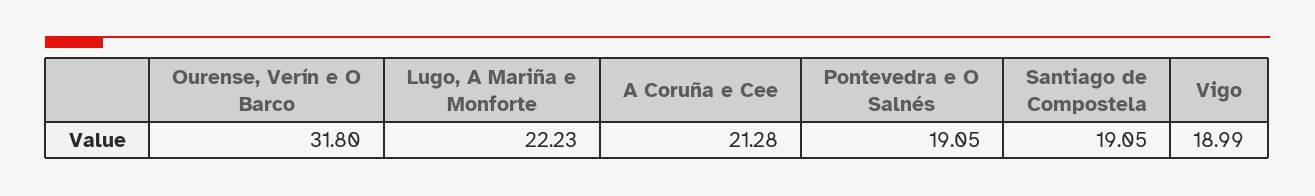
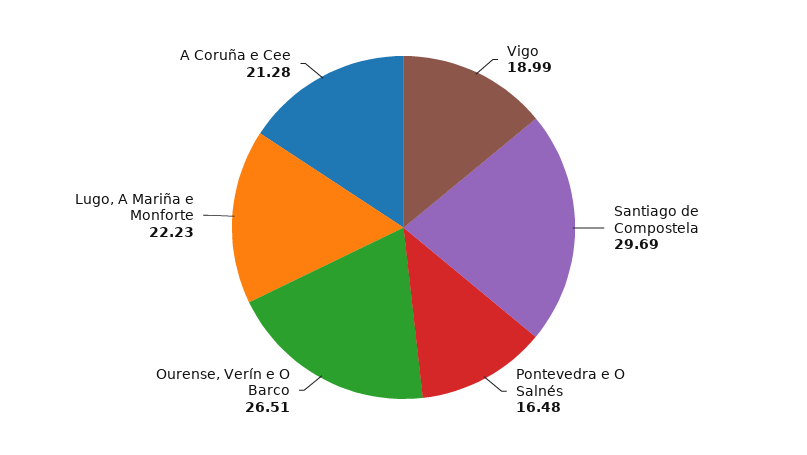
  {
-   "Ourense, Verín e O Barco": 31.8,
+   "Ourense, Verín e O Barco": 26.51,
    "Lugo, A Mariña e Monforte": 22.23,
    "A Coruña e Cee": 21.28,
-   "Pontevedra e O Salnés": 19.05,
+   "Pontevedra e O Salnés": 16.48,
-   "Santiago de Compostela": 19.05,
+   "Santiago de Compostela": 29.69,
    "Vigo": 18.99
  }

